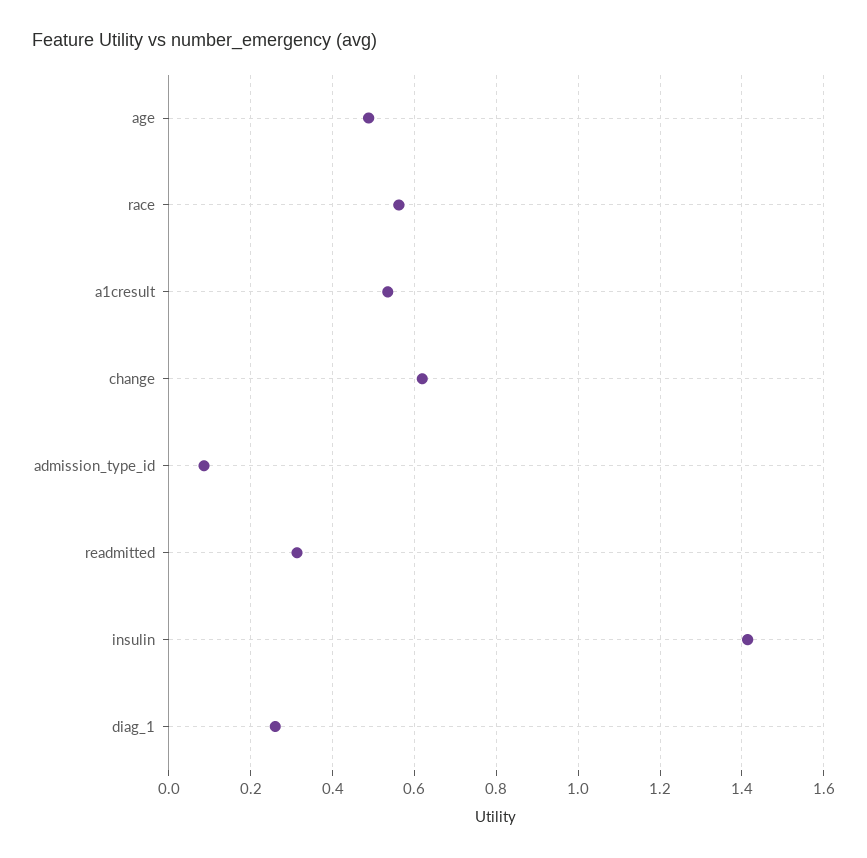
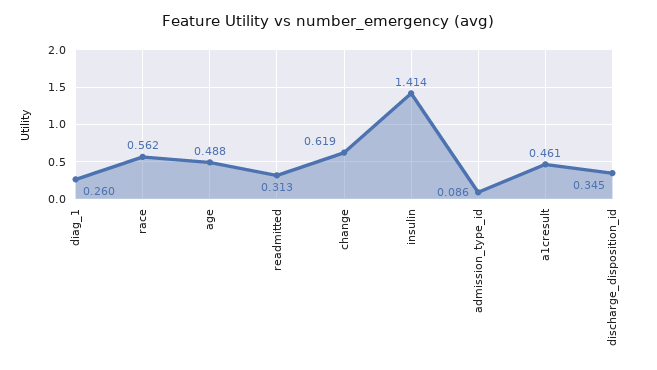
  {
    "age": 0.488,
    "race": 0.562,
-   "a1cresult": 0.54,
+   "a1cresult": 0.461,
    "change": 0.619,
    "admission_type_id": 0.086,
    "readmitted": 0.313,
    "insulin": 1.414,
-   "diag_1": 0.26
+   "diag_1": 0.26,
+   "discharge_disposition_id": 0.345
  }

